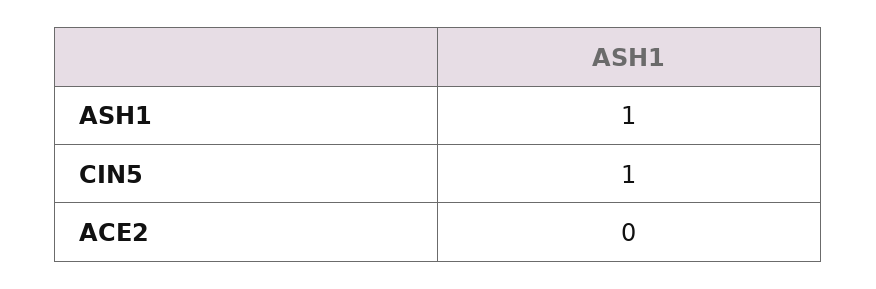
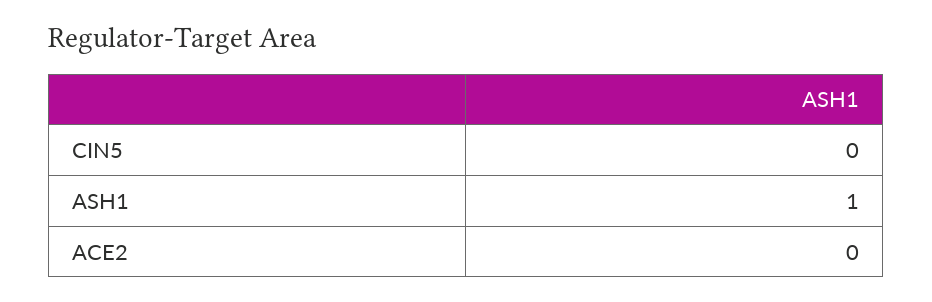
  {
    "ASH1": 1,
-   "CIN5": 1,
+   "CIN5": 0,
    "ACE2": 0
  }

